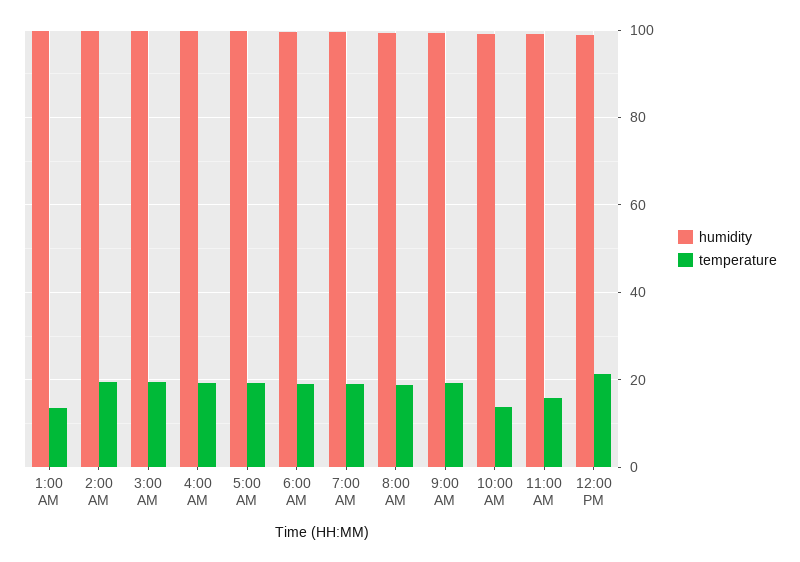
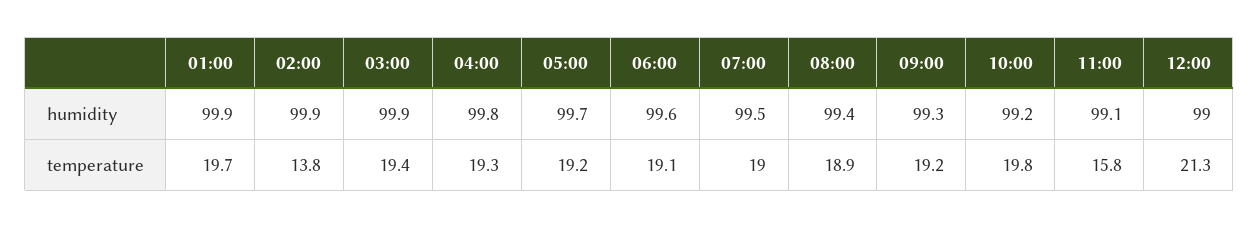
  {
    "humidity": {
      "1:00 AM": 99.9,
      "2:00 AM": 99.9,
      "3:00 AM": 99.9,
      "4:00 AM": 99.8,
      "5:00 AM": 99.7,
      "6:00 AM": 99.6,
      "7:00 AM": 99.5,
      "8:00 AM": 99.4,
      "9:00 AM": 99.3,
      "10:00 AM": 99.2,
      "11:00 AM": 99.1,
      "12:00 PM": 99
    },
    "temperature": {
-     "1:00 AM": 14,
+     "1:00 AM": 19.7,
-     "2:00 AM": 20,
+     "2:00 AM": 13.8,
      "3:00 AM": 19.4,
      "4:00 AM": 19.3,
      "5:00 AM": 19.2,
      "6:00 AM": 19.1,
      "7:00 AM": 19,
      "8:00 AM": 18.9,
      "9:00 AM": 19.2,
-     "10:00 AM": 14,
+     "10:00 AM": 19.8,
      "11:00 AM": 15.8,
      "12:00 PM": 21.3
    }
  }

